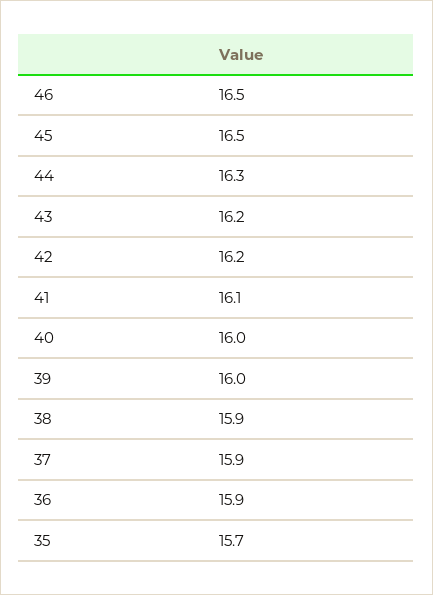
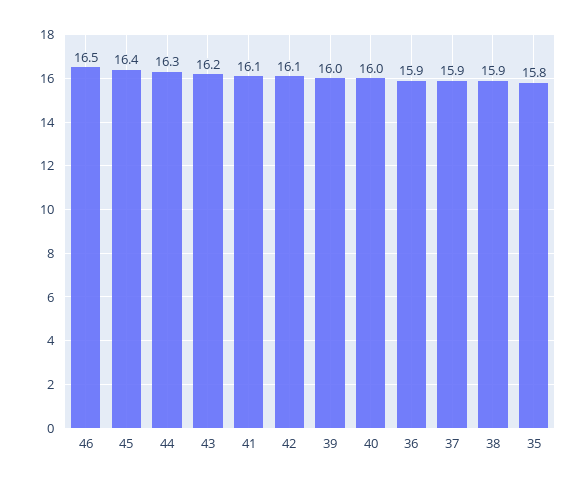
  {
    "46": 16.5,
-   "45": 16.5,
+   "45": 16.4,
    "44": 16.3,
    "43": 16.2,
-   "42": 16.2,
+   "42": 16.1,
    "41": 16.1,
    "40": 16,
    "39": 16,
    "38": 15.9,
    "37": 15.9,
    "36": 15.9,
-   "35": 15.7
+   "35": 15.8
  }

